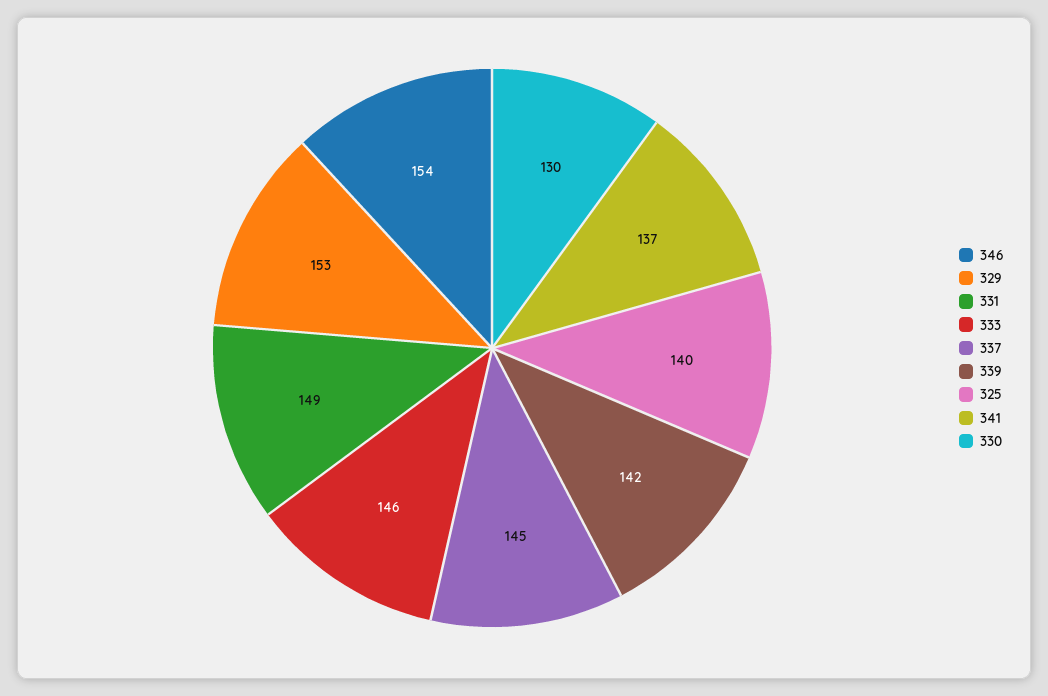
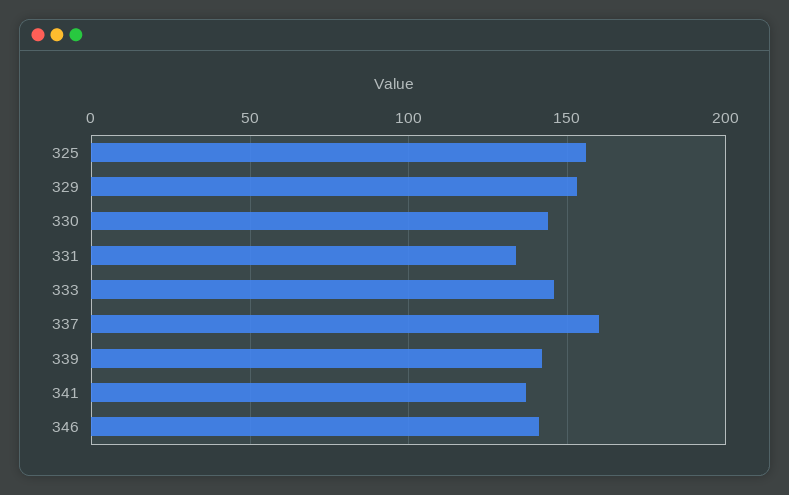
  {
-   "346": 154,
+   "346": 140,
    "329": 153,
-   "331": 149,
+   "331": 135,
    "333": 146,
-   "337": 145,
+   "337": 160,
    "339": 142,
-   "325": 140,
+   "325": 155,
    "341": 137,
-   "330": 130
+   "330": 145
  }

